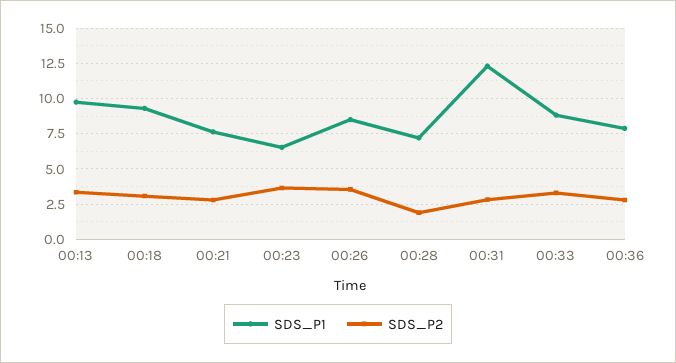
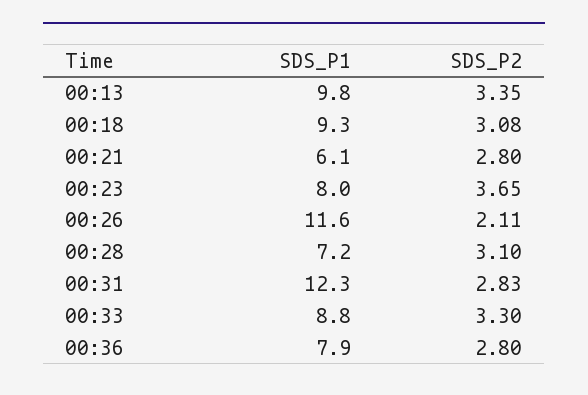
  {
    "SDS_P1": {
      "00:13": 9.8,
      "00:18": 9.3,
-     "00:21": 7.5,
+     "00:21": 6.1,
-     "00:23": 6.5,
+     "00:23": 8,
-     "00:26": 8.5,
+     "00:26": 11.6,
      "00:28": 7.2,
      "00:31": 12.3,
      "00:33": 8.8,
      "00:36": 7.9
    },
    "SDS_P2": {
      "00:13": 3.35,
      "00:18": 3.08,
      "00:21": 2.8,
      "00:23": 3.65,
-     "00:26": 3.5,
+     "00:26": 2.11,
-     "00:28": 2,
+     "00:28": 3.1,
      "00:31": 2.83,
      "00:33": 3.3,
      "00:36": 2.8
    }
  }

